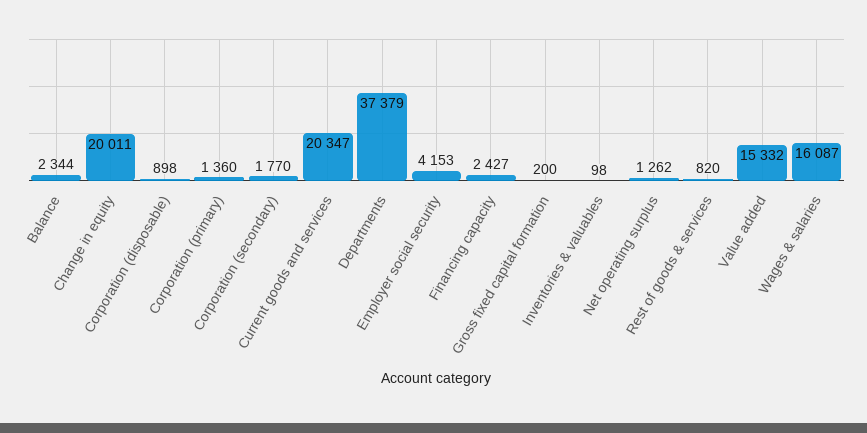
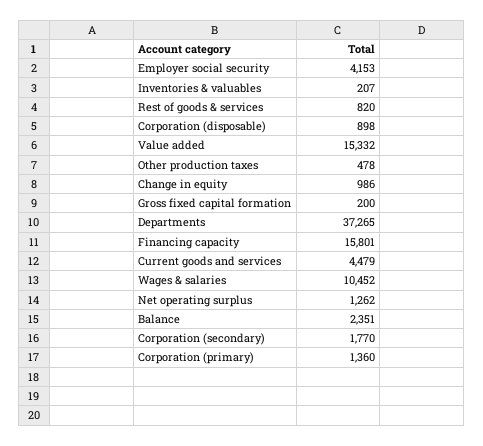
  {
-   "Balance": 2344,
+   "Balance": 2351,
-   "Change in equity": 20011,
+   "Change in equity": 986,
    "Corporation (disposable)": 898,
    "Corporation (primary)": 1360,
    "Corporation (secondary)": 1770,
-   "Current goods and services": 20347,
+   "Current goods and services": 4479,
-   "Departments": 37379,
+   "Departments": 37265,
    "Employer social security": 4153,
-   "Financing capacity": 2427,
+   "Financing capacity": 15801,
    "Gross fixed capital formation": 200,
-   "Inventories & valuables": 98,
+   "Inventories & valuables": 207,
    "Net operating surplus": 1262,
    "Rest of goods & services": 820,
    "Value added": 15332,
-   "Wages & salaries": 16087
+   "Wages & salaries": 10452,
+   "Other production taxes": 478
  }

